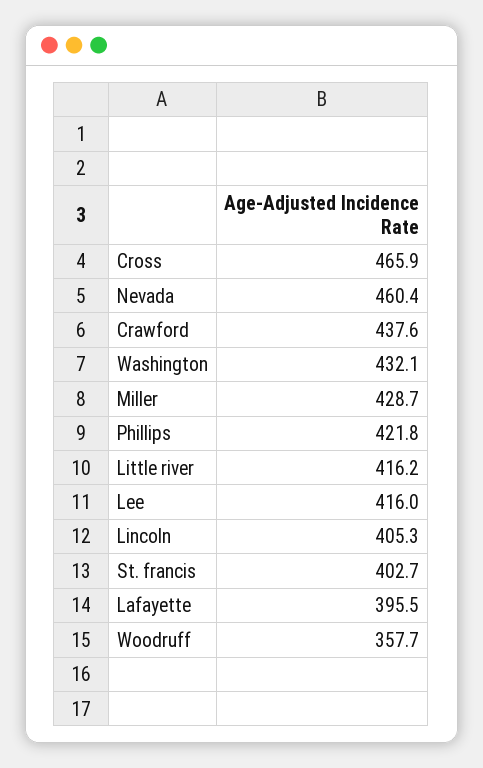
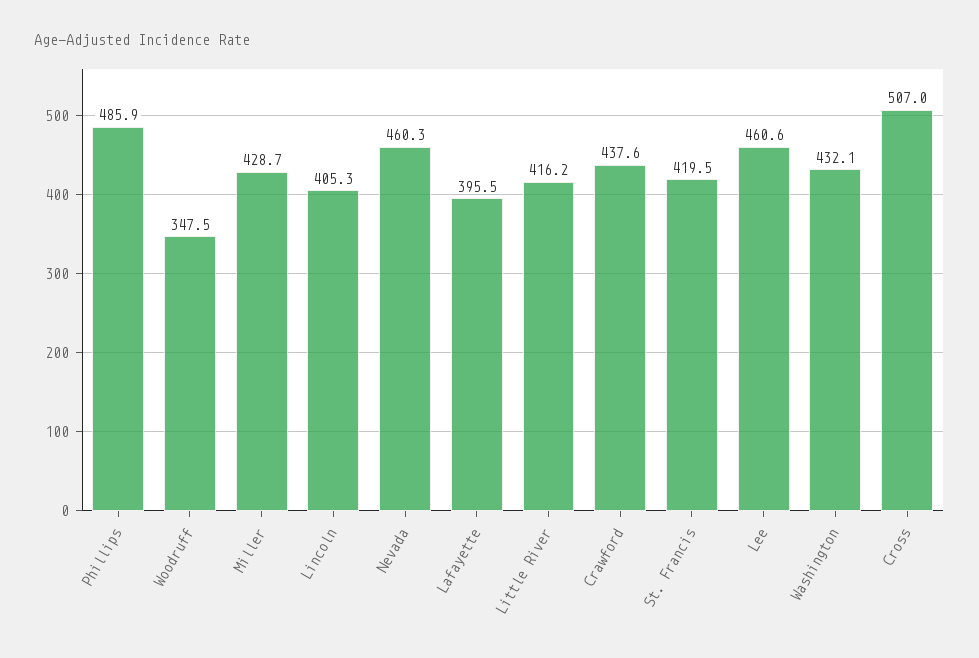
  {
-   "Cross": 465.9,
+   "Cross": 507,
-   "Nevada": 460.4,
+   "Nevada": 460.3,
    "Crawford": 437.6,
    "Washington": 432.1,
    "Miller": 428.7,
-   "Phillips": 421.8,
+   "Phillips": 485.9,
    "Little river": 416.2,
-   "Lee": 416,
+   "Lee": 460.6,
    "Lincoln": 405.3,
-   "St. francis": 402.7,
+   "St. francis": 419.5,
    "Lafayette": 395.5,
-   "Woodruff": 357.7
+   "Woodruff": 347.5
  }

